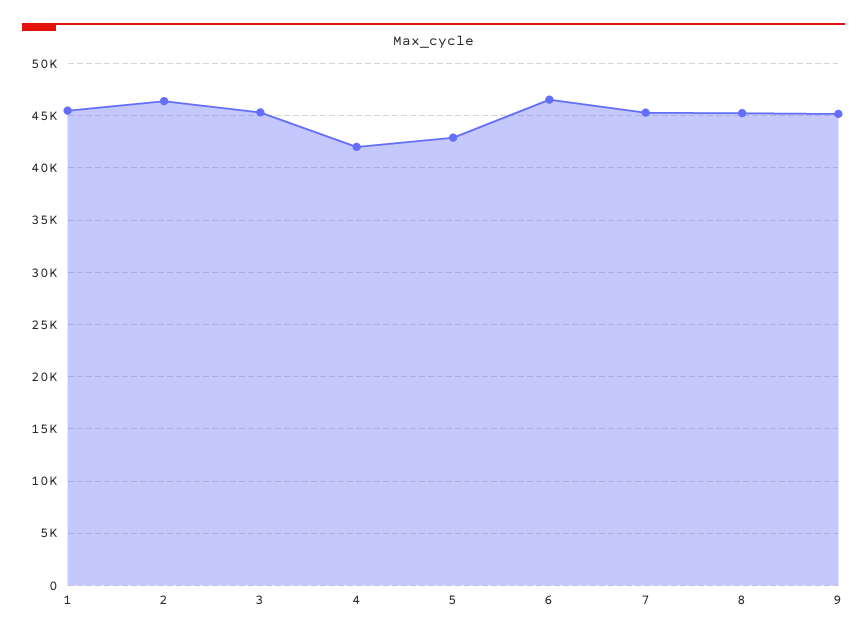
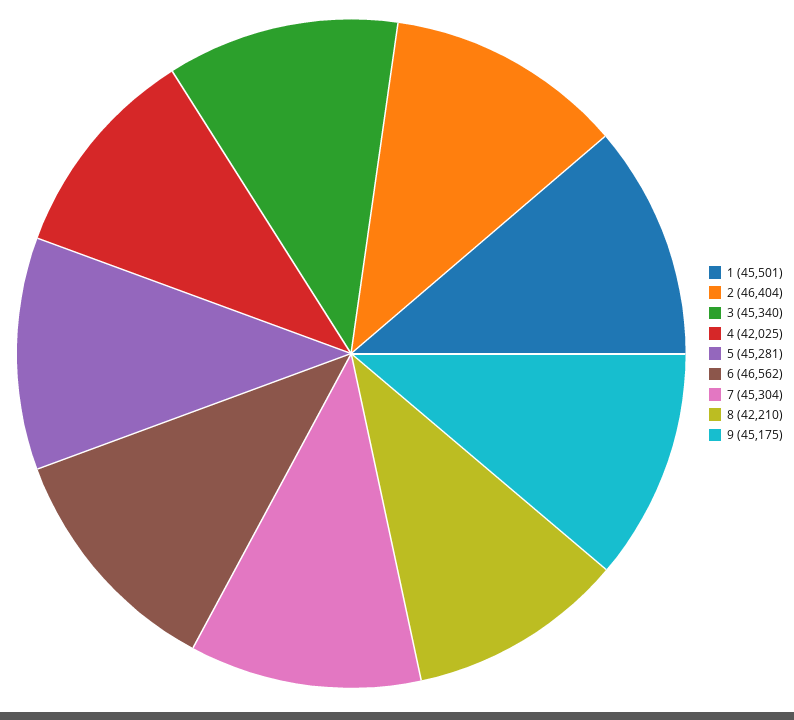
  {
    "1": 45501,
    "2": 46404,
    "3": 45340,
    "4": 42025,
-   "5": 43000,
+   "5": 45281,
    "6": 46562,
    "7": 45304,
-   "8": 45000,
+   "8": 42210,
    "9": 45175
  }

